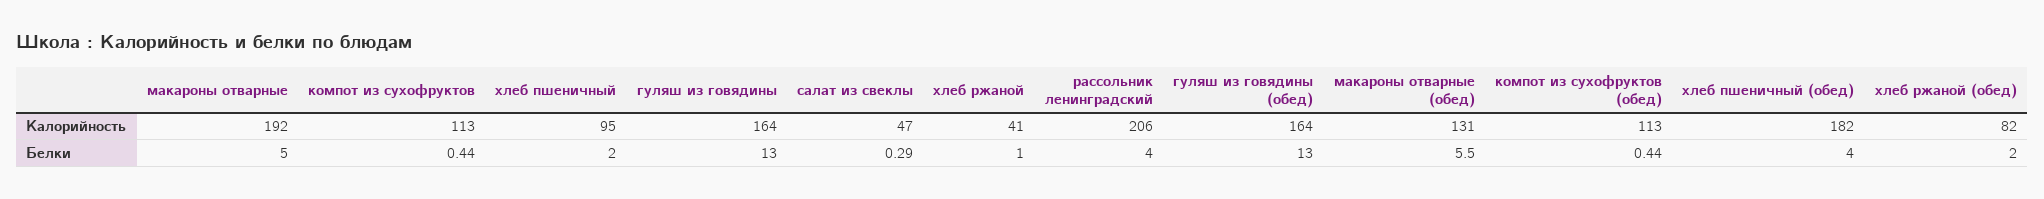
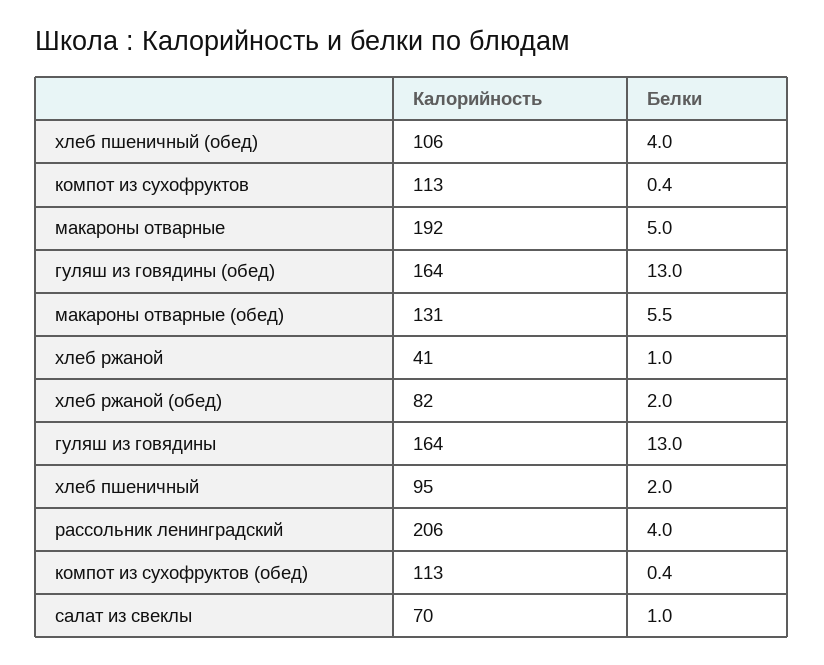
  {
    "макароны отварные": {
      "Калорийность": 192,
      "Белки": 5
    },
    "компот из сухофруктов": {
      "Калорийность": 113,
      "Белки": 0.44
    },
    "хлеб пшеничный": {
      "Калорийность": 95,
      "Белки": 2
    },
    "гуляш из говядины": {
      "Калорийность": 164,
      "Белки": 13
    },
    "салат из свеклы": {
-     "Калорийность": 47,
+     "Калорийность": 70,
-     "Белки": 0.29
+     "Белки": 1
    },
    "хлеб ржаной": {
      "Калорийность": 41,
      "Белки": 1
    },
    "рассольник ленинградский": {
      "Калорийность": 206,
      "Белки": 4
    },
    "гуляш из говядины (обед)": {
      "Калорийность": 164,
      "Белки": 13
    },
    "макароны отварные (обед)": {
      "Калорийность": 131,
      "Белки": 5.5
    },
    "компот из сухофруктов (обед)": {
      "Калорийность": 113,
      "Белки": 0.44
    },
    "хлеб пшеничный (обед)": {
-     "Калорийность": 182,
+     "Калорийность": 106,
      "Белки": 4
    },
    "хлеб ржаной (обед)": {
      "Калорийность": 82,
      "Белки": 2
    }
  }

